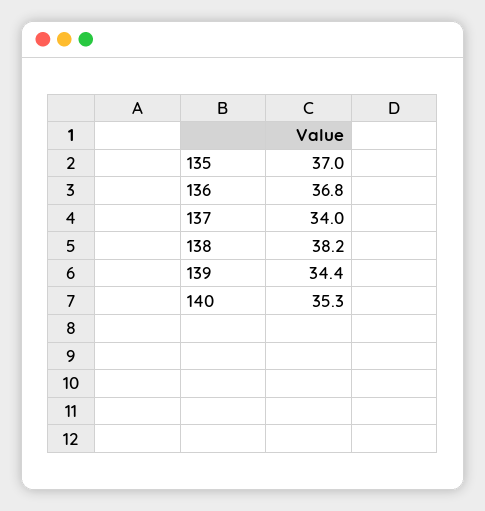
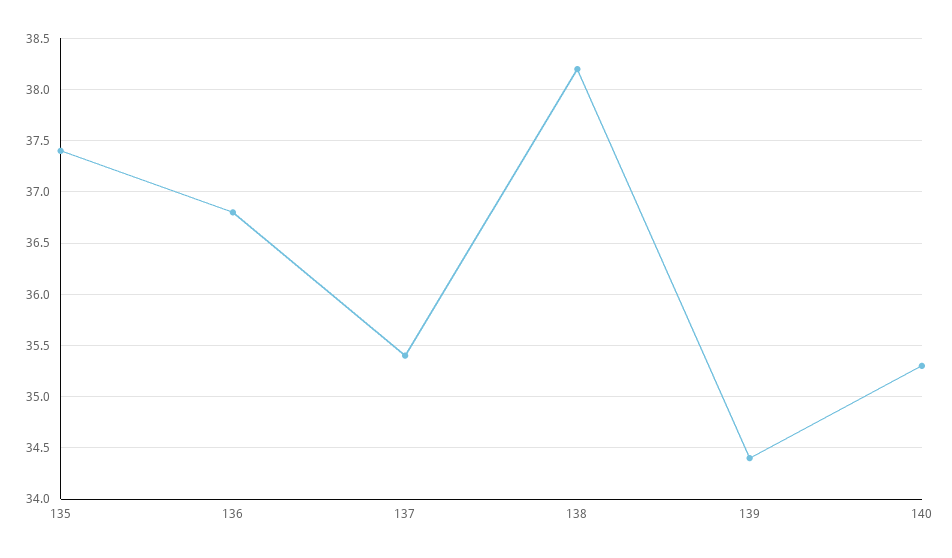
  {
-   "135": 37,
+   "135": 37.4,
    "136": 36.8,
-   "137": 34,
+   "137": 35.4,
    "138": 38.2,
    "139": 34.4,
    "140": 35.3
  }

